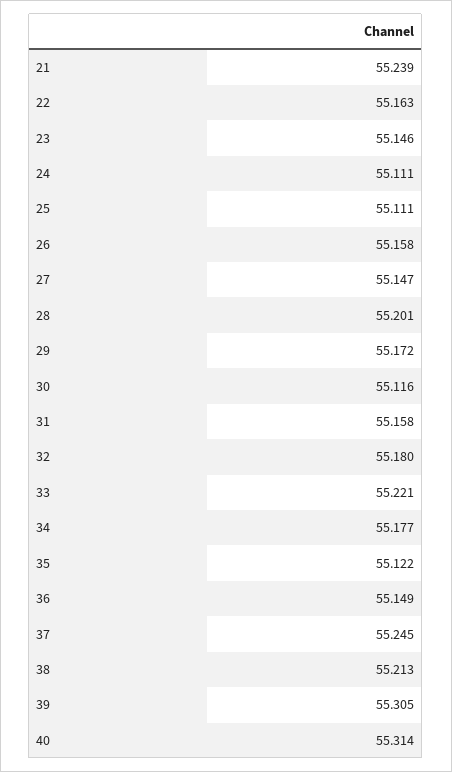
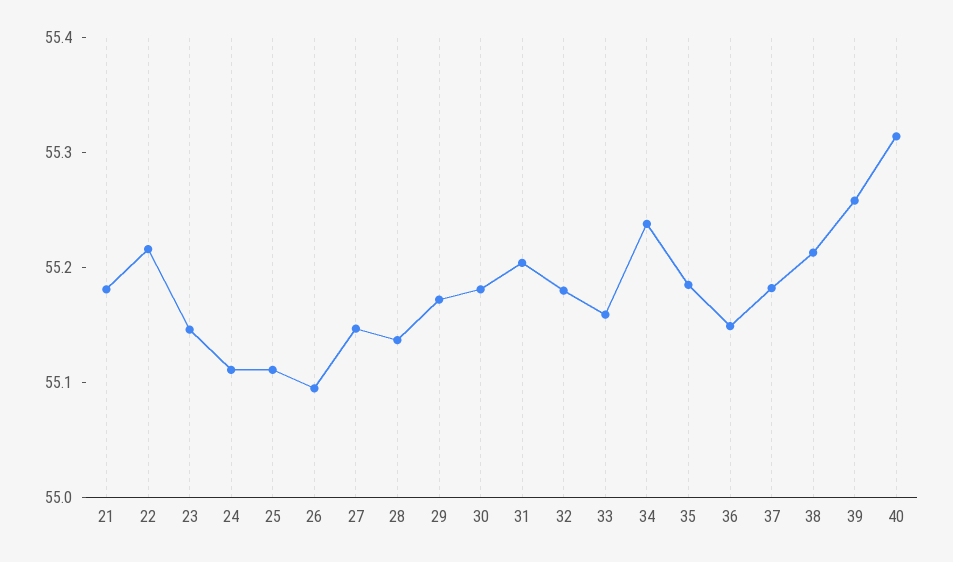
  {
-   "21": 55.239,
+   "21": 55.18,
-   "22": 55.163,
+   "22": 55.22,
    "23": 55.146,
    "24": 55.111,
    "25": 55.111,
-   "26": 55.158,
+   "26": 55.1,
    "27": 55.147,
-   "28": 55.201,
+   "28": 55.14,
    "29": 55.172,
-   "30": 55.116,
+   "30": 55.18,
-   "31": 55.158,
+   "31": 55.2,
    "32": 55.18,
-   "33": 55.221,
+   "33": 55.16,
-   "34": 55.177,
+   "34": 55.24,
-   "35": 55.122,
+   "35": 55.18,
    "36": 55.149,
-   "37": 55.245,
+   "37": 55.18,
    "38": 55.213,
-   "39": 55.305,
+   "39": 55.26,
    "40": 55.314
  }

